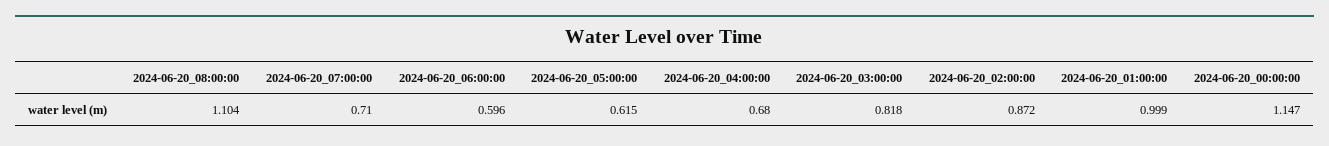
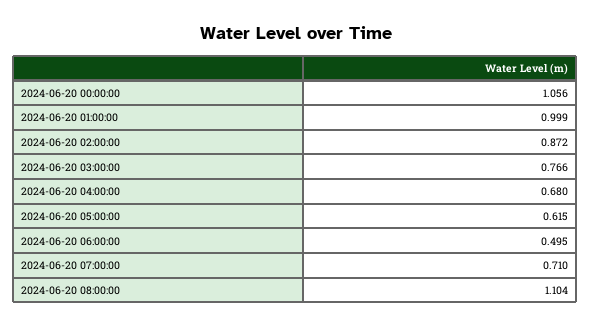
  {
    "2024-06-20_08:00:00": 1.104,
    "2024-06-20_07:00:00": 0.71,
-   "2024-06-20_06:00:00": 0.596,
+   "2024-06-20_06:00:00": 0.495,
    "2024-06-20_05:00:00": 0.615,
    "2024-06-20_04:00:00": 0.68,
-   "2024-06-20_03:00:00": 0.818,
+   "2024-06-20_03:00:00": 0.766,
    "2024-06-20_02:00:00": 0.872,
    "2024-06-20_01:00:00": 0.999,
-   "2024-06-20_00:00:00": 1.147
+   "2024-06-20_00:00:00": 1.056
  }

